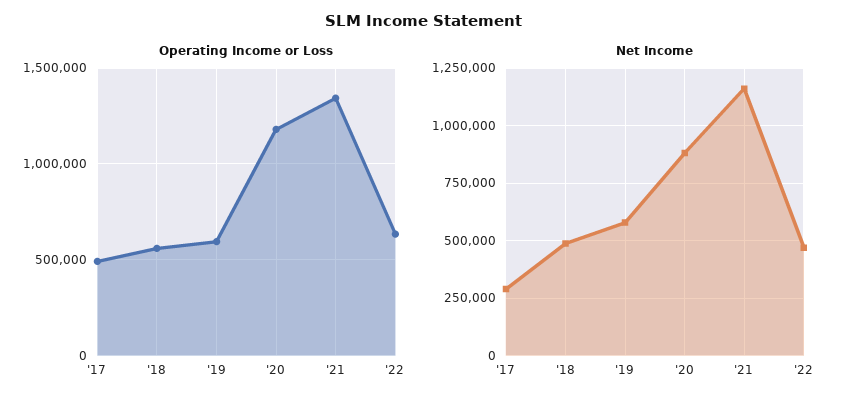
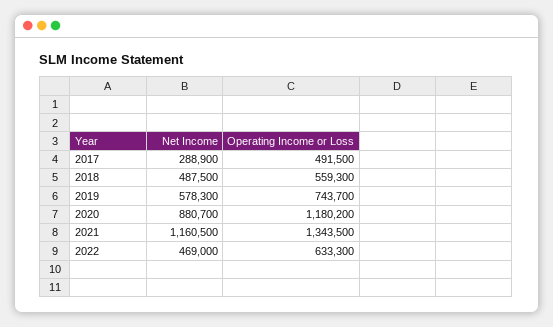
  {
    "Operating Income or Loss": {
      "'17": 491500,
      "'18": 559300,
-     "'19": 600000,
+     "'19": 743700,
      "'20": 1180200,
      "'21": 1343500,
      "'22": 633300
    },
    "Net Income": {
      "'17": 288900,
      "'18": 487500,
      "'19": 578300,
      "'20": 880700,
      "'21": 1160500,
      "'22": 469000
    }
  }

